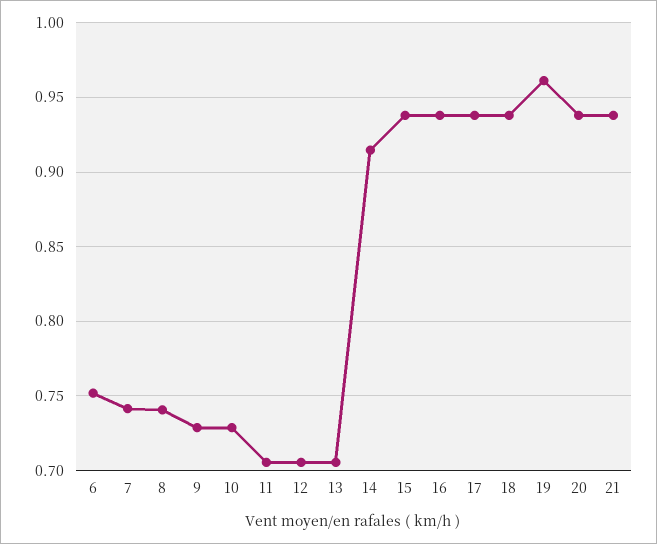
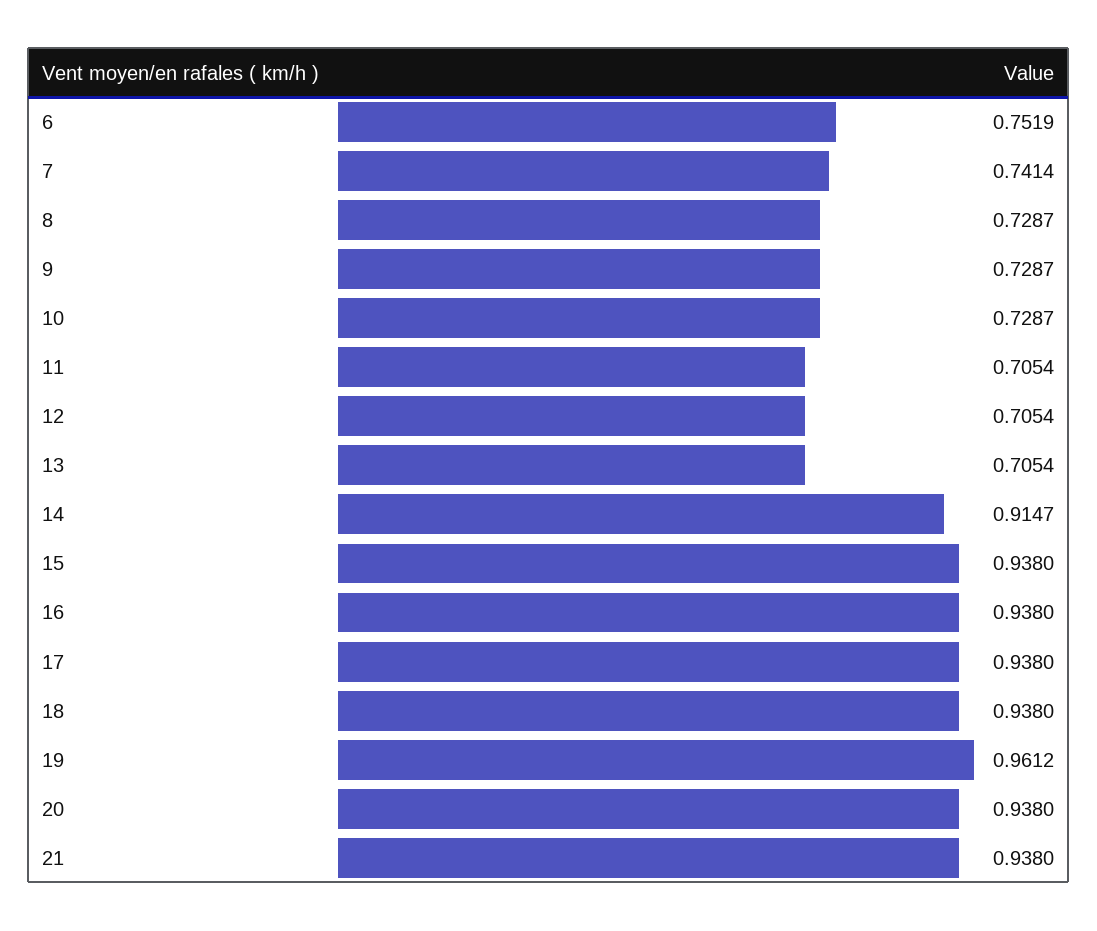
  {
    "6": 0.7519,
    "7": 0.7414,
-   "8": 0.74,
+   "8": 0.7287,
    "9": 0.7287,
    "10": 0.7287,
    "11": 0.7054,
    "12": 0.7054,
    "13": 0.7054,
    "14": 0.9147,
    "15": 0.938,
    "16": 0.938,
    "17": 0.938,
    "18": 0.938,
    "19": 0.9612,
    "20": 0.938,
    "21": 0.938
  }

